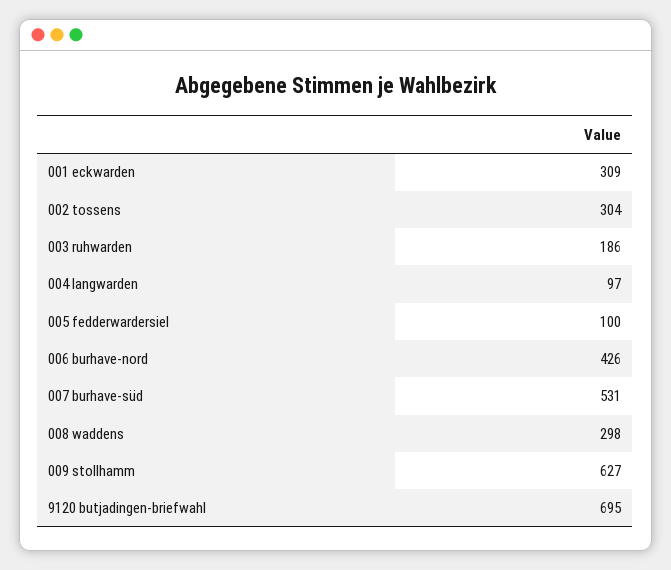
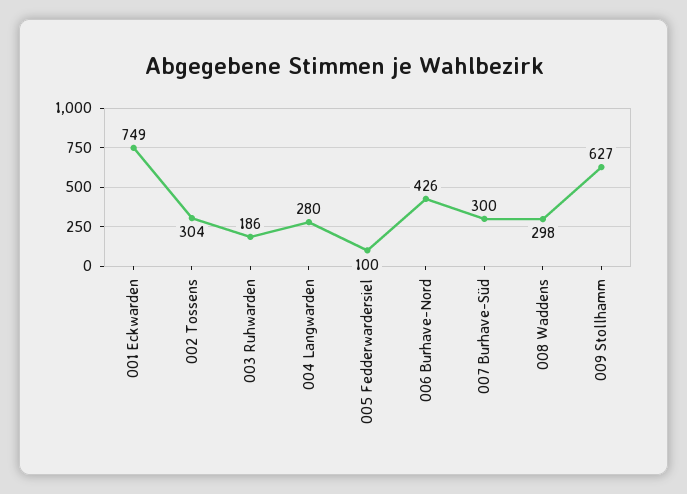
  {
-   "001 eckwarden": 309,
+   "001 eckwarden": 749,
    "002 tossens": 304,
    "003 ruhwarden": 186,
-   "004 langwarden": 97,
+   "004 langwarden": 280,
    "005 fedderwardersiel": 100,
    "006 burhave-nord": 426,
-   "007 burhave-süd": 531,
+   "007 burhave-süd": 300,
    "008 waddens": 298,
-   "009 stollhamm": 627,
+   "009 stollhamm": 627
-   "9120 butjadingen-briefwahl": 695
  }

